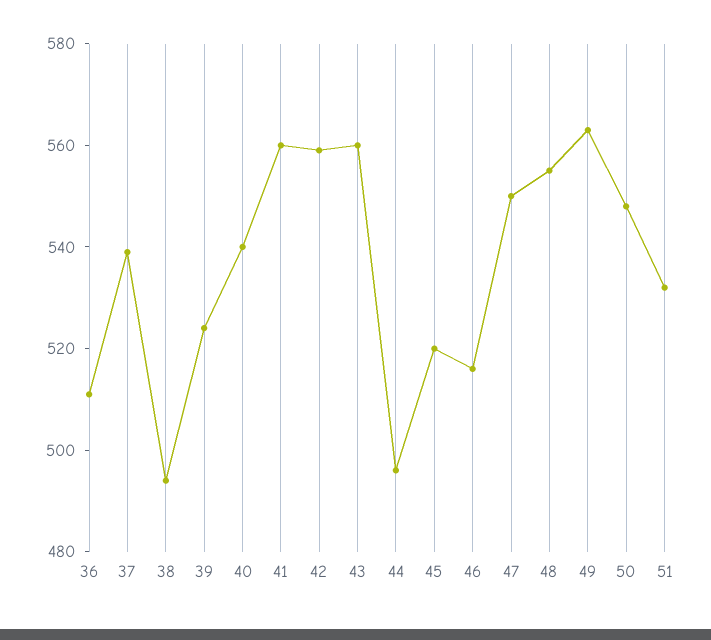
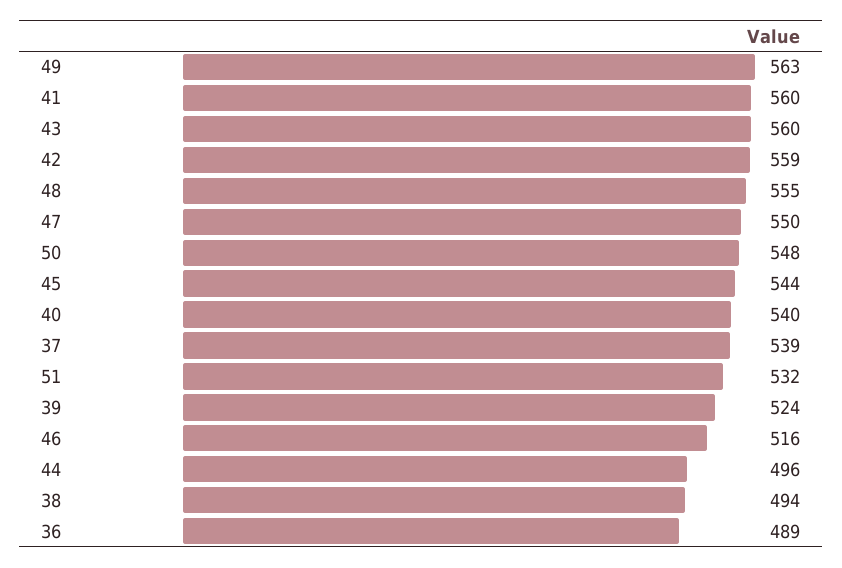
  {
-   "36": 510,
+   "36": 489,
    "37": 539,
    "38": 494,
    "39": 524,
    "40": 540,
    "41": 560,
    "42": 559,
    "43": 560,
    "44": 496,
-   "45": 520,
+   "45": 544,
    "46": 516,
    "47": 550,
    "48": 555,
    "49": 563,
    "50": 548,
    "51": 532
  }

